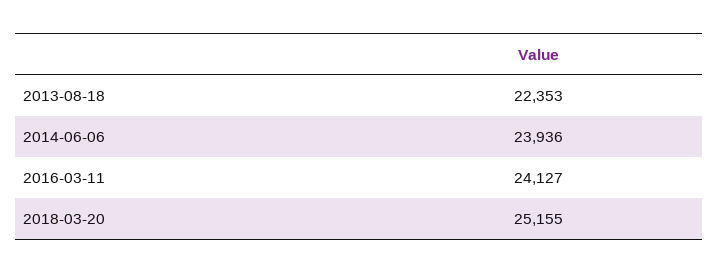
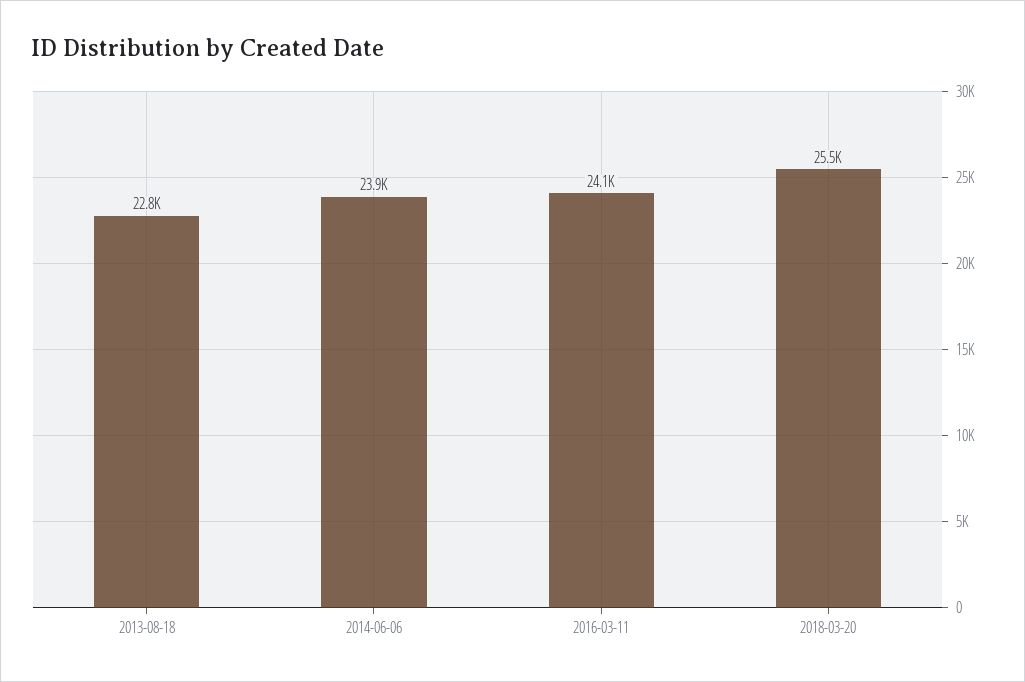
  {
-   "2013-08-18": 22353,
+   "2013-08-18": 22800,
    "2014-06-06": 23936,
    "2016-03-11": 24127,
-   "2018-03-20": 25155
+   "2018-03-20": 25500
  }

